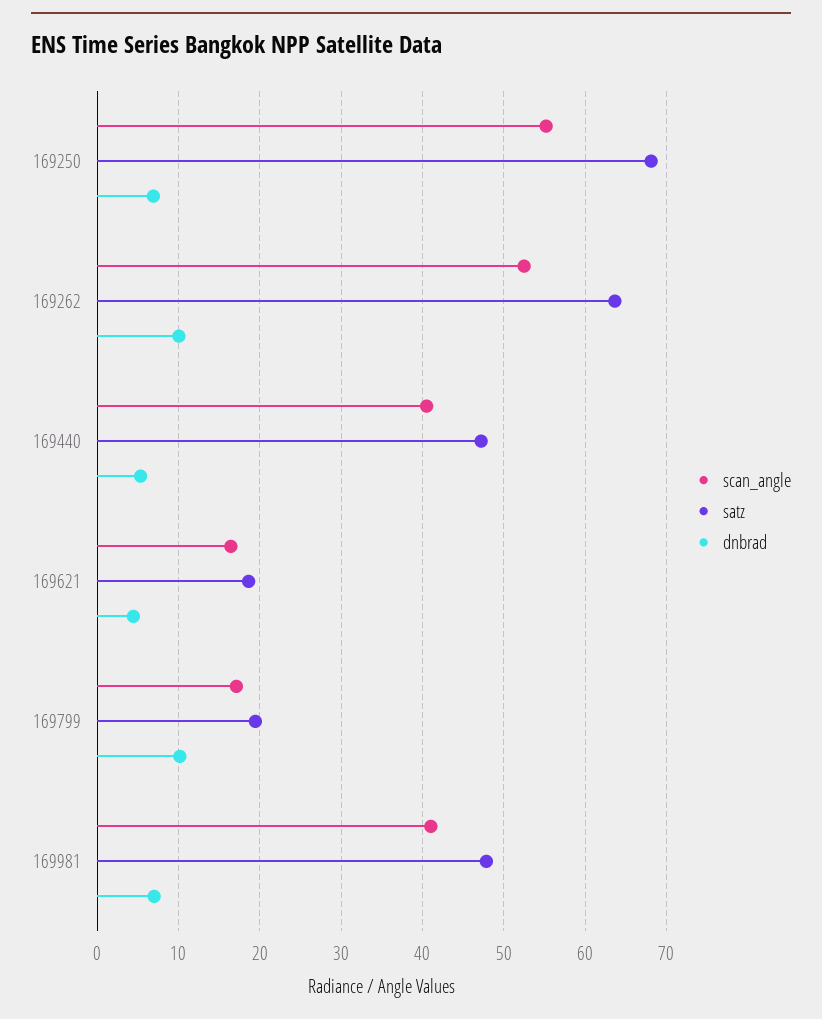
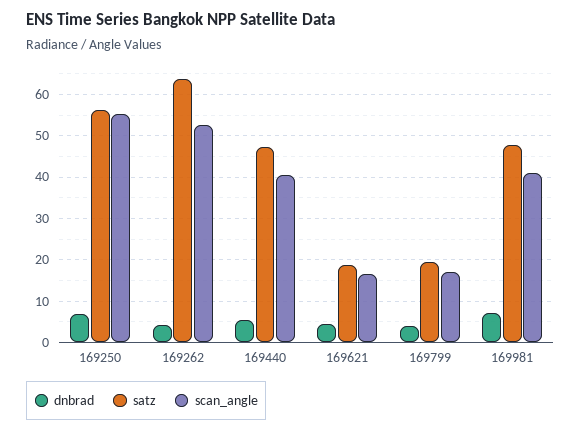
  {
    "scan_angle": {
      "169250": 55,
      "169262": 53,
      "169440": 41,
      "169621": 16,
      "169799": 17,
      "169981": 41
    },
    "satz": {
-     "169250": 68,
+     "169250": 56,
      "169262": 64,
      "169440": 47,
      "169621": 19,
      "169799": 19,
      "169981": 48
    },
    "dnbrad": {
      "169250": 7,
-     "169262": 10,
+     "169262": 4,
      "169440": 5,
      "169621": 4,
-     "169799": 10,
+     "169799": 4,
      "169981": 7
    }
  }

